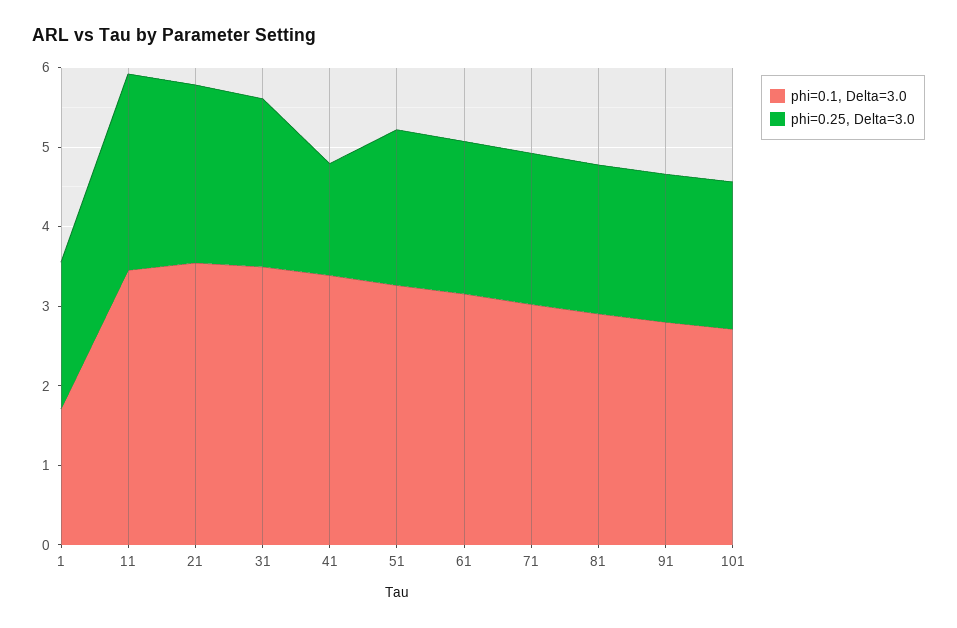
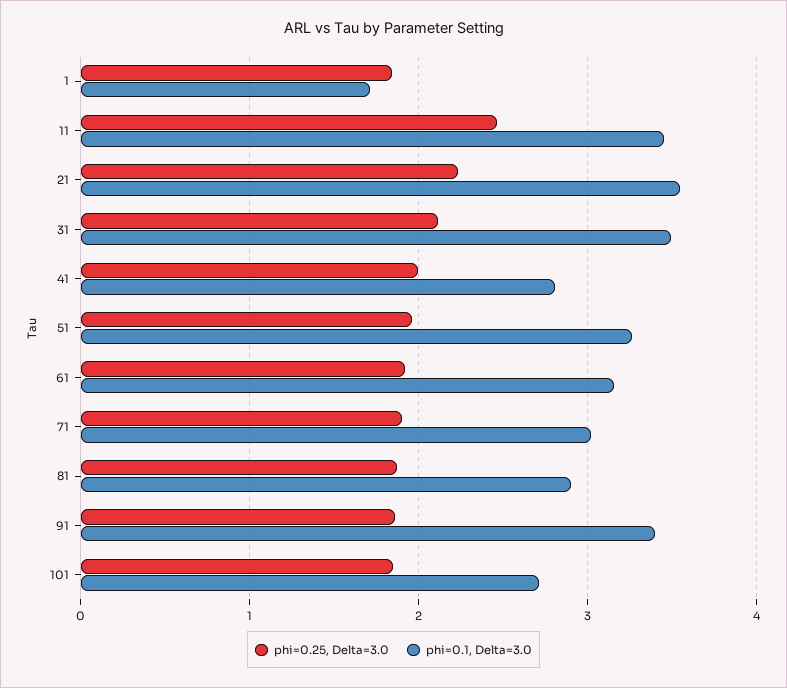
  {
    "phi=0.1, Delta=3.0": {
      "1": 1.7,
      "11": 3.5,
      "21": 3.5,
      "31": 3.5,
-     "41": 3.4,
+     "41": 2.8,
      "51": 3.3,
      "61": 3.2,
      "71": 3,
      "81": 2.9,
-     "91": 2.8,
+     "91": 3.4,
      "101": 2.7
    },
    "phi=0.25, Delta=3.0": {
      "1": 1.8,
      "11": 2.5,
      "21": 2.2,
      "31": 2.1,
-     "41": 1.4,
+     "41": 2,
      "51": 2,
      "61": 1.9,
      "71": 1.9,
      "81": 1.9,
      "91": 1.9,
      "101": 1.9
    }
  }

